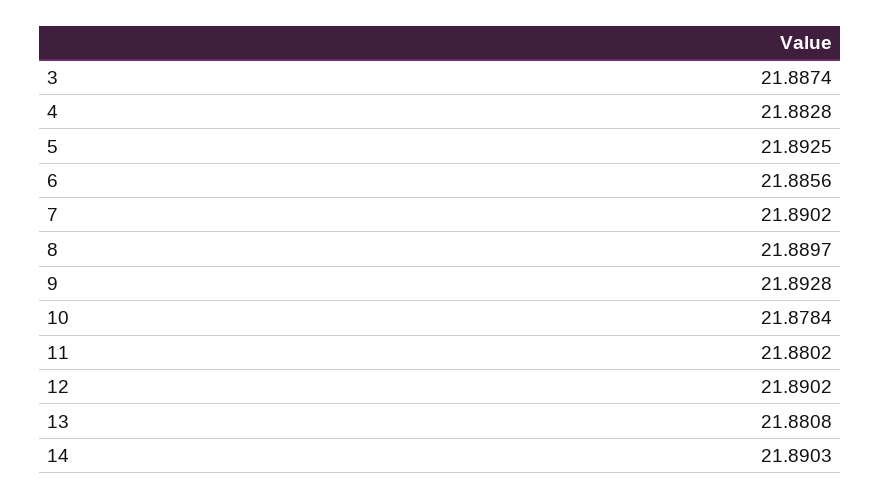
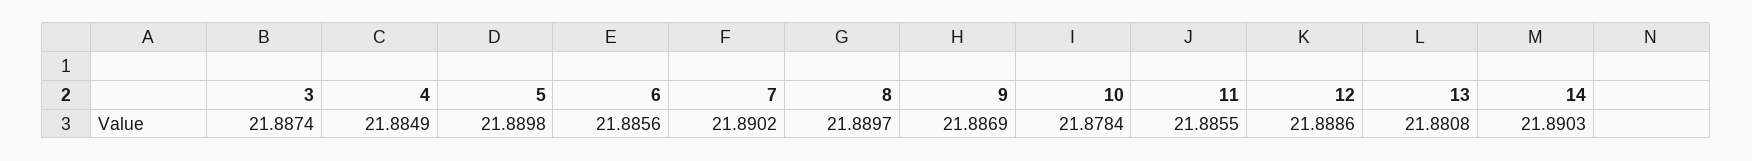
  {
    "3": 21.8874,
-   "4": 21.8828,
+   "4": 21.8849,
-   "5": 21.8925,
+   "5": 21.8898,
    "6": 21.8856,
    "7": 21.8902,
    "8": 21.8897,
-   "9": 21.8928,
+   "9": 21.8869,
    "10": 21.8784,
-   "11": 21.8802,
+   "11": 21.8855,
-   "12": 21.8902,
+   "12": 21.8886,
    "13": 21.8808,
    "14": 21.8903
  }

